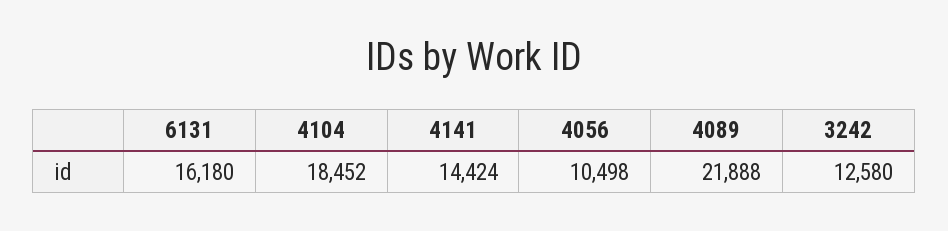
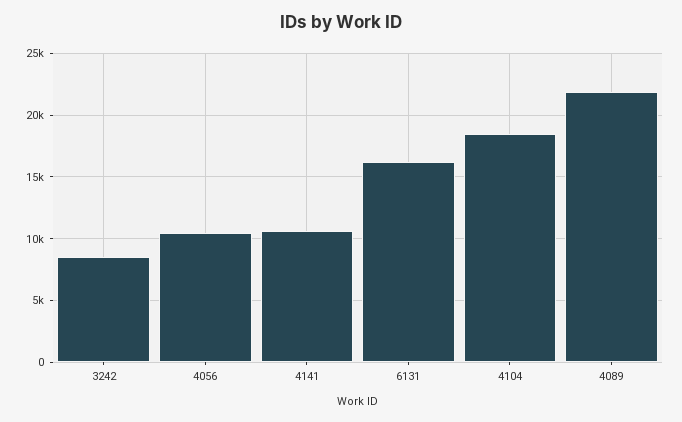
  {
    "6131": 16180,
    "4104": 18452,
-   "4141": 14424,
+   "4141": 10500,
    "4056": 10498,
    "4089": 21888,
-   "3242": 12580
+   "3242": 8500
  }

